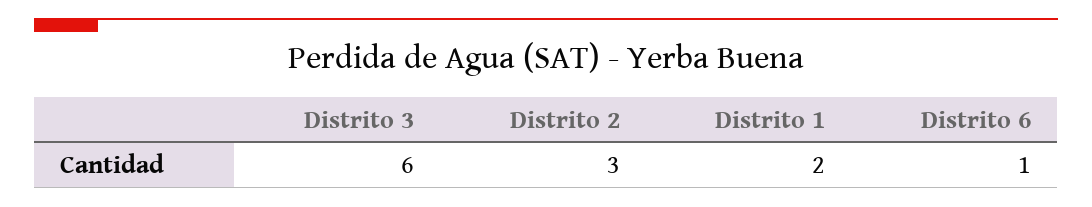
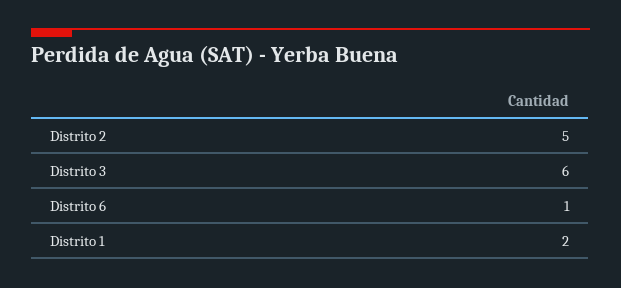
  {
    "Distrito 3": 6,
-   "Distrito 2": 3,
+   "Distrito 2": 5,
    "Distrito 1": 2,
    "Distrito 6": 1
  }

